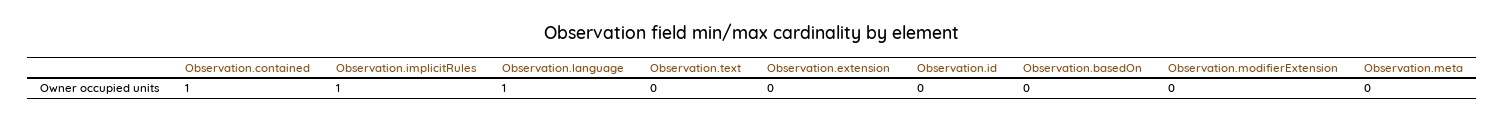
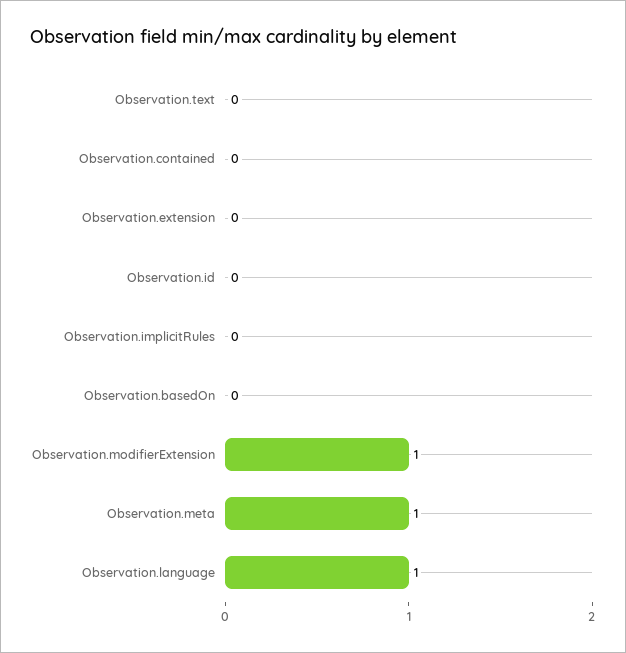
  {
-   "Observation.contained": 1,
+   "Observation.contained": 0,
-   "Observation.implicitRules": 1,
+   "Observation.implicitRules": 0,
    "Observation.language": 1,
    "Observation.text": 0,
    "Observation.extension": 0,
    "Observation.id": 0,
    "Observation.basedOn": 0,
-   "Observation.modifierExtension": 0,
+   "Observation.modifierExtension": 1,
-   "Observation.meta": 0
+   "Observation.meta": 1
  }

